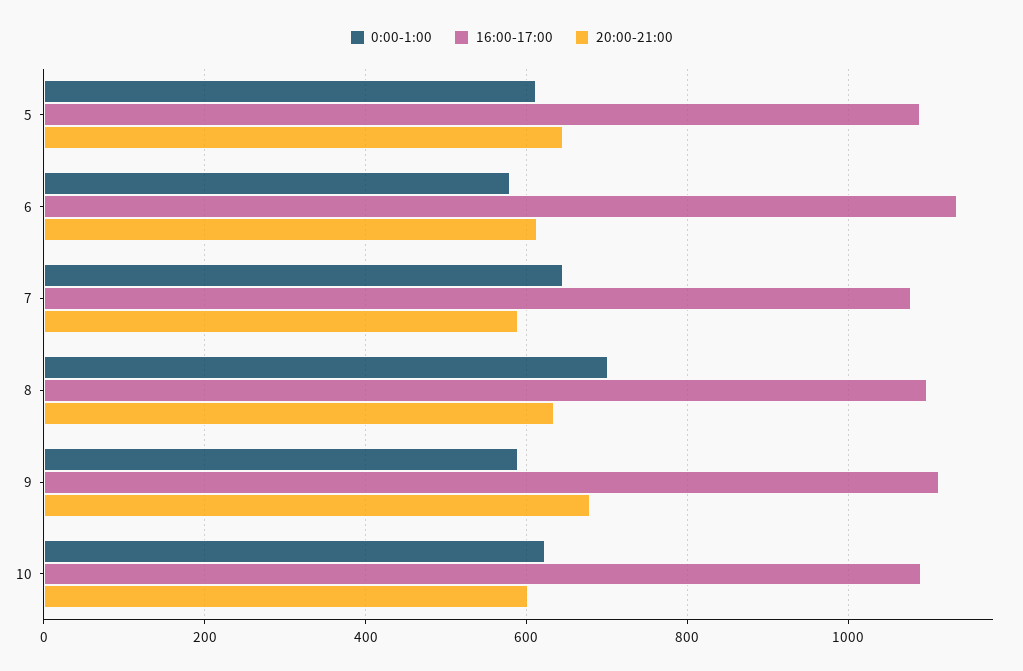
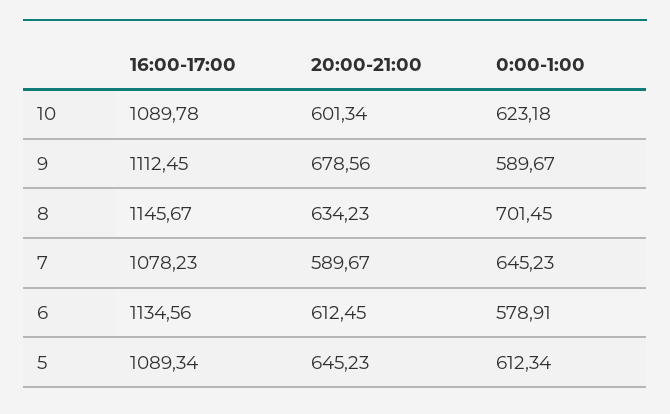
  {
    "0:00-1:00": {
      "5": 612.34,
      "6": 578.91,
      "7": 645.23,
      "8": 701.45,
      "9": 589.67,
      "10": 623.18
    },
    "16:00-17:00": {
      "5": 1089.34,
      "6": 1134.56,
      "7": 1078.23,
-     "8": 1100,
+     "8": 1145.67,
      "9": 1112.45,
      "10": 1089.78
    },
    "20:00-21:00": {
      "5": 645.23,
      "6": 612.45,
      "7": 589.67,
      "8": 634.23,
      "9": 678.56,
      "10": 601.34
    }
  }

